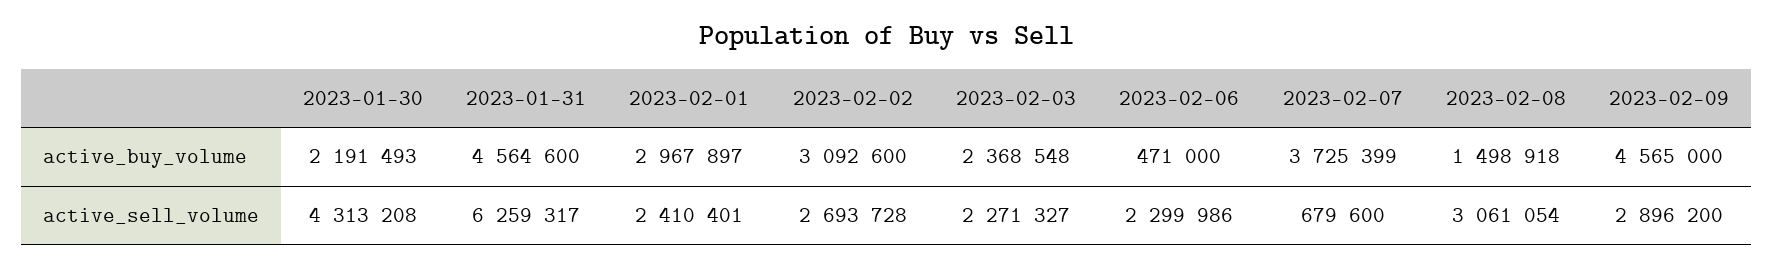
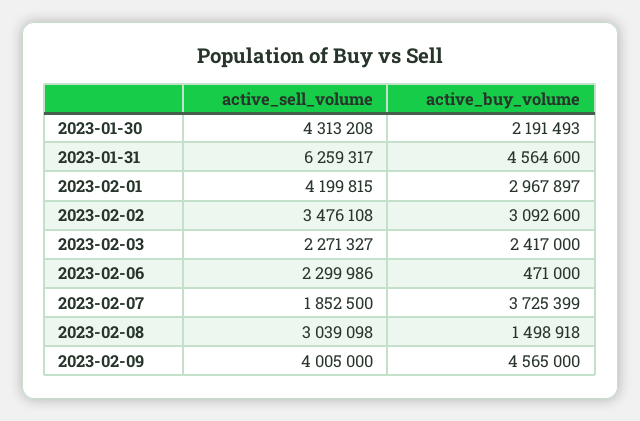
  {
    "2023-01-30": {
      "active_buy_volume": 2191493,
      "active_sell_volume": 4313208
    },
    "2023-01-31": {
      "active_buy_volume": 4564600,
      "active_sell_volume": 6259317
    },
    "2023-02-01": {
      "active_buy_volume": 2967897,
-     "active_sell_volume": 2410401
+     "active_sell_volume": 4199815
    },
    "2023-02-02": {
      "active_buy_volume": 3092600,
-     "active_sell_volume": 2693728
+     "active_sell_volume": 3476108
    },
    "2023-02-03": {
-     "active_buy_volume": 2368548,
+     "active_buy_volume": 2417000,
      "active_sell_volume": 2271327
    },
    "2023-02-06": {
      "active_buy_volume": 471000,
      "active_sell_volume": 2299986
    },
    "2023-02-07": {
      "active_buy_volume": 3725399,
-     "active_sell_volume": 679600
+     "active_sell_volume": 1852500
    },
    "2023-02-08": {
      "active_buy_volume": 1498918,
-     "active_sell_volume": 3061054
+     "active_sell_volume": 3039098
    },
    "2023-02-09": {
      "active_buy_volume": 4565000,
-     "active_sell_volume": 2896200
+     "active_sell_volume": 4005000
    }
  }

